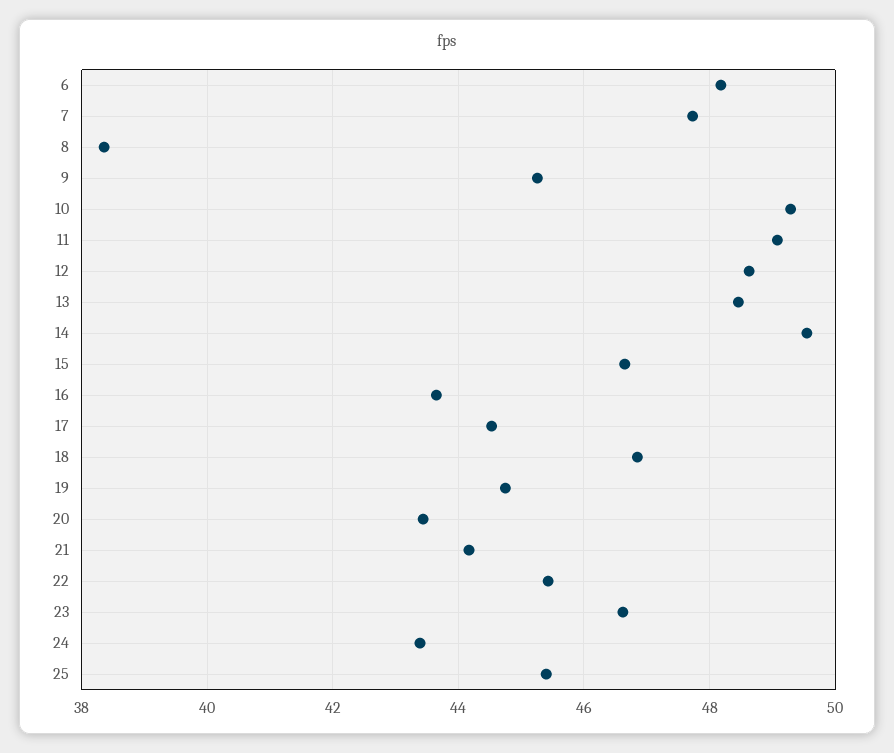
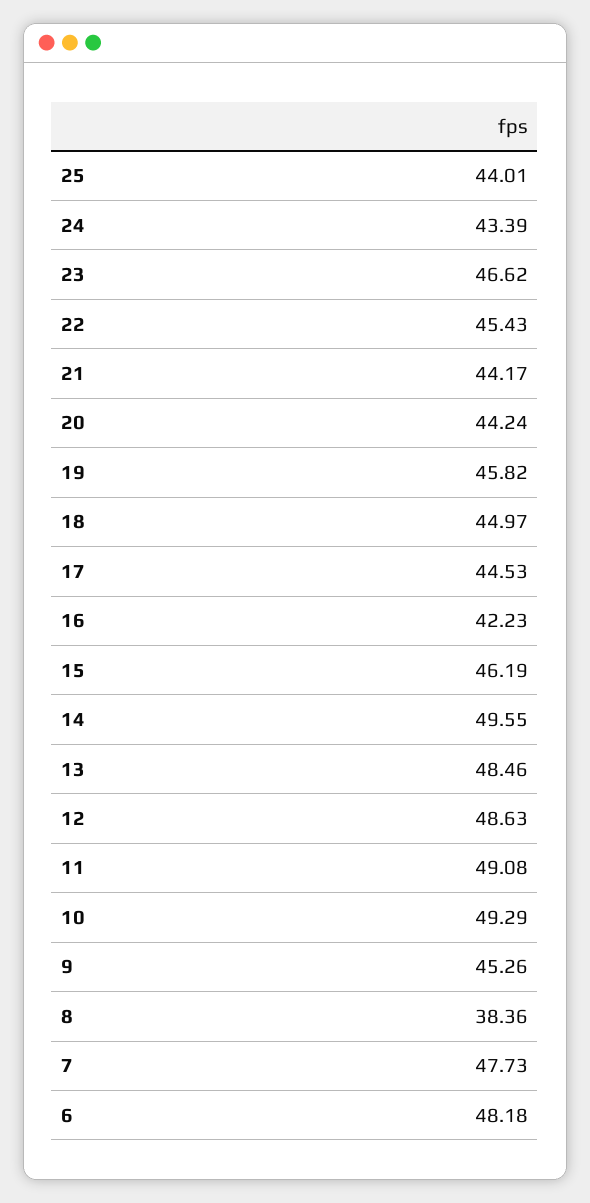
  {
    "6": 48.18,
    "7": 47.73,
    "8": 38.36,
    "9": 45.26,
    "10": 49.29,
    "11": 49.08,
    "12": 48.63,
    "13": 48.46,
    "14": 49.55,
-   "15": 46.6,
+   "15": 46.19,
-   "16": 43.6,
+   "16": 42.23,
    "17": 44.53,
-   "18": 46.8,
+   "18": 44.97,
-   "19": 44.8,
+   "19": 45.82,
-   "20": 43.4,
+   "20": 44.24,
    "21": 44.17,
    "22": 45.43,
    "23": 46.62,
    "24": 43.39,
-   "25": 45.4
+   "25": 44.01
  }

